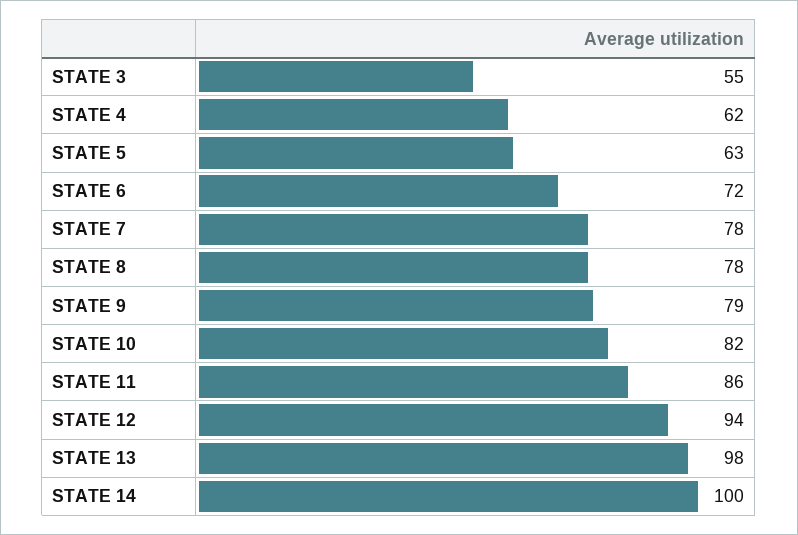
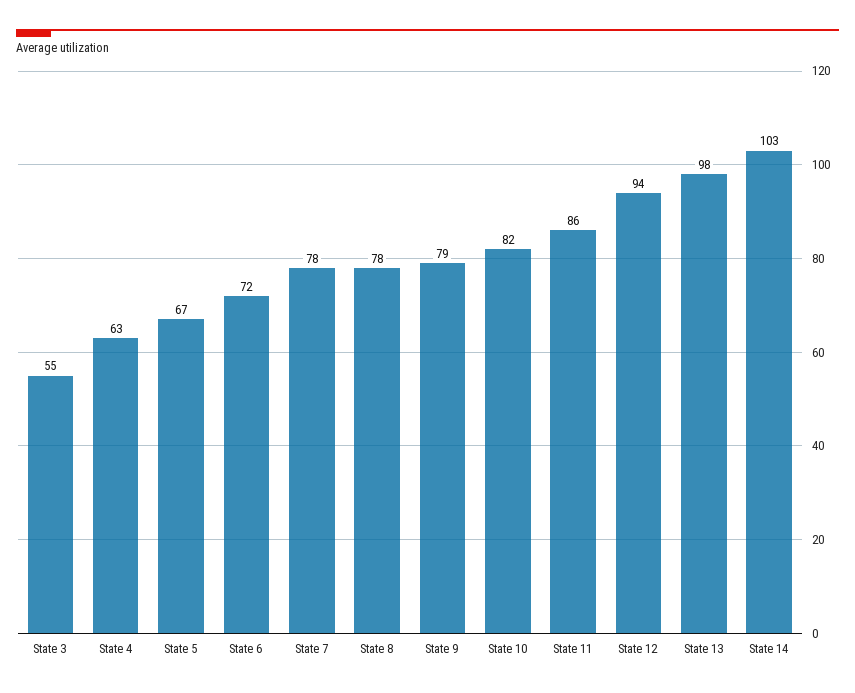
  {
    "STATE 3": 55,
-   "STATE 4": 62,
+   "STATE 4": 63,
-   "STATE 5": 63,
+   "STATE 5": 67,
    "STATE 6": 72,
    "STATE 7": 78,
    "STATE 8": 78,
    "STATE 9": 79,
    "STATE 10": 82,
    "STATE 11": 86,
    "STATE 12": 94,
    "STATE 13": 98,
-   "STATE 14": 100
+   "STATE 14": 103
  }

